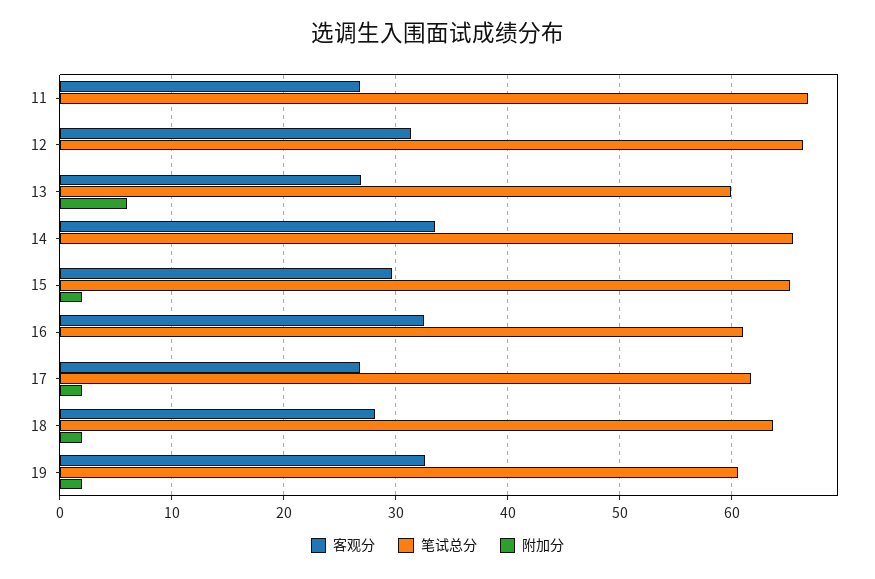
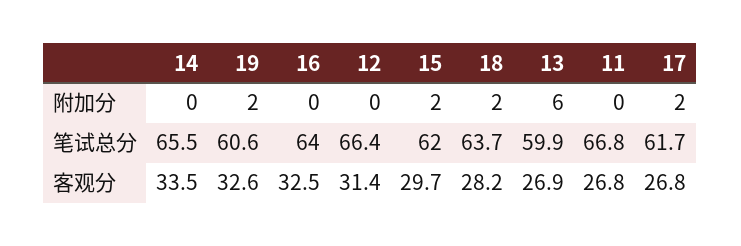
  {
    "客观分": {
      "11": 26.8,
      "12": 31.4,
      "13": 26.9,
      "14": 33.5,
      "15": 29.7,
      "16": 32.5,
      "17": 26.8,
      "18": 28.2,
      "19": 32.6
    },
    "笔试总分": {
      "11": 66.8,
      "12": 66.4,
      "13": 59.9,
      "14": 65.5,
-     "15": 65,
+     "15": 62,
-     "16": 61,
+     "16": 64,
      "17": 61.7,
      "18": 63.7,
      "19": 60.6
    },
    "附加分": {
      "11": 0,
      "12": 0,
      "13": 6,
      "14": 0,
      "15": 2,
      "16": 0,
      "17": 2,
      "18": 2,
      "19": 2
    }
  }

